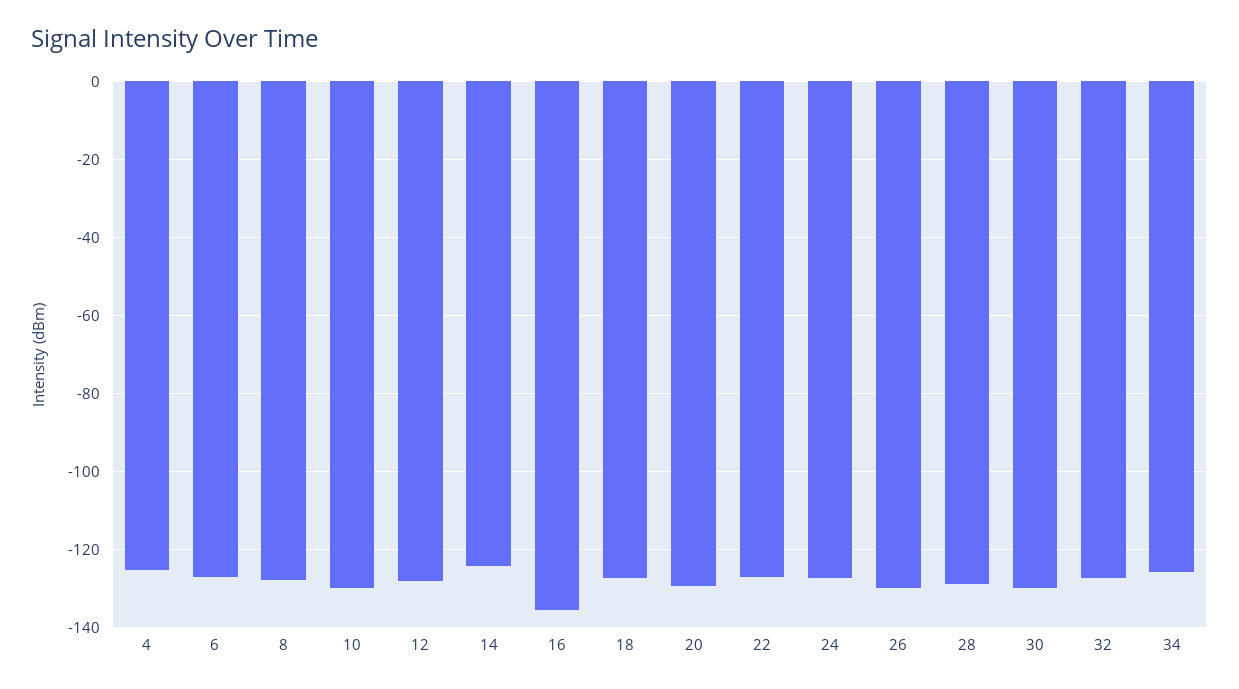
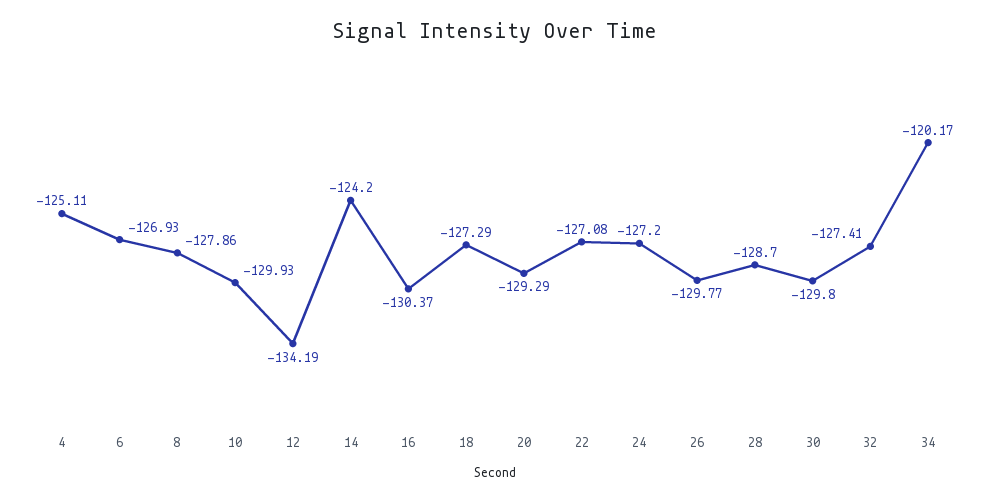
  {
    "4": -125.11,
    "6": -126.93,
    "8": -127.86,
    "10": -129.93,
-   "12": -128,
+   "12": -134.19,
    "14": -124.2,
-   "16": -136,
+   "16": -130.37,
    "18": -127.29,
    "20": -129.29,
    "22": -127.08,
    "24": -127.2,
    "26": -129.77,
    "28": -128.7,
    "30": -129.8,
    "32": -127.41,
-   "34": -126
+   "34": -120.17
  }

